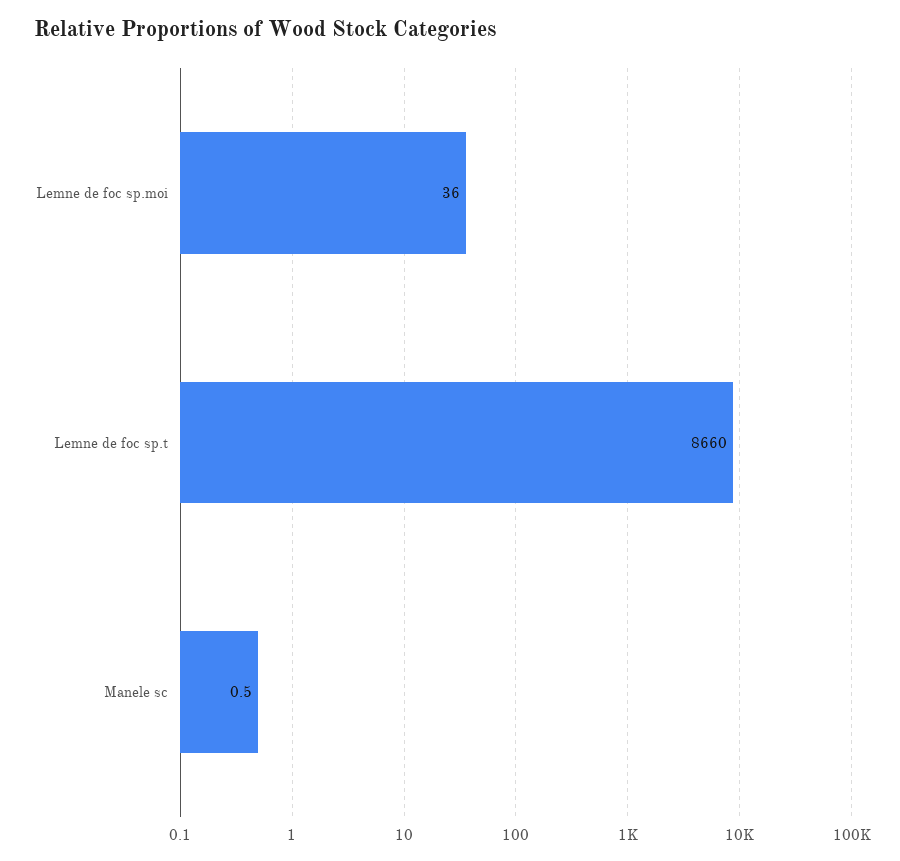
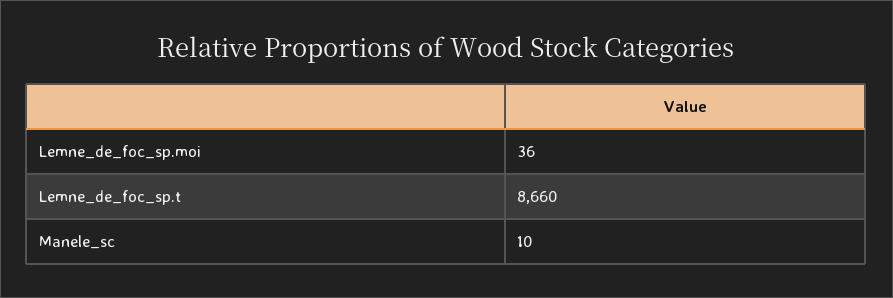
  {
    "Lemne de foc sp.moi": 36,
    "Lemne de foc sp.t": 8660,
-   "Manele sc": 0.5
+   "Manele sc": 10
  }

